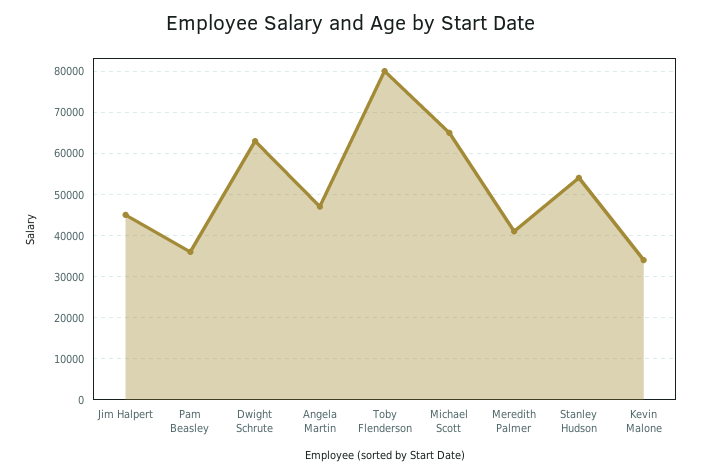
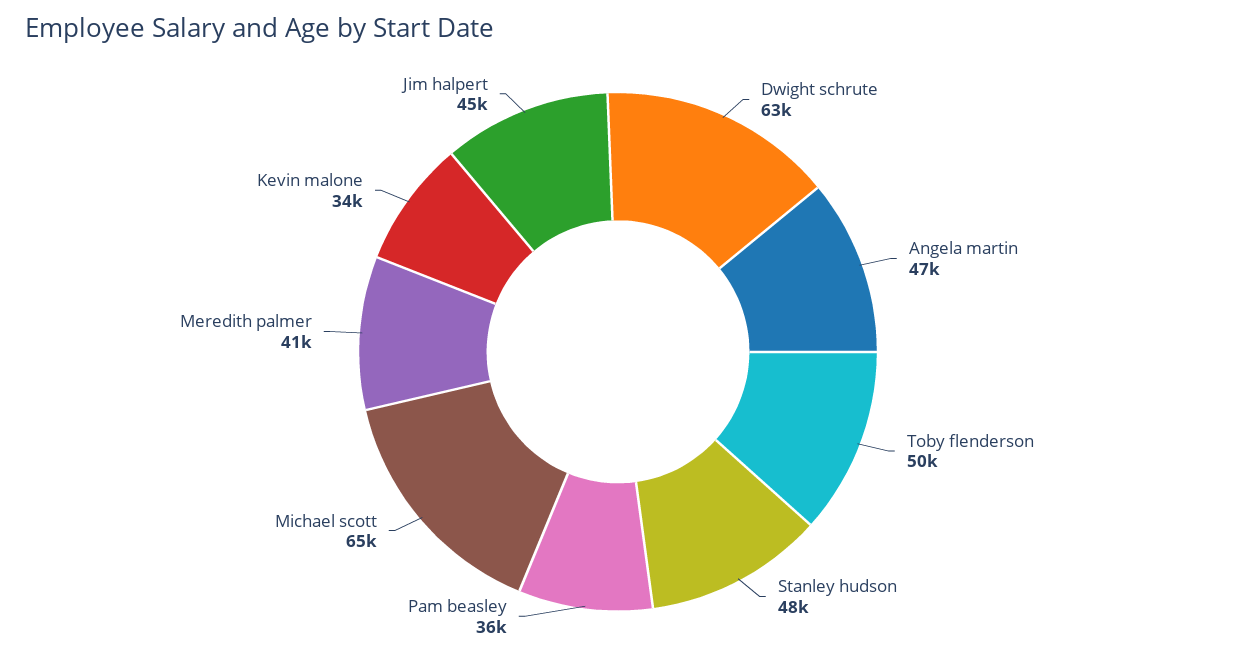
  {
    "Jim Halpert": 45000,
    "Pam Beasley": 36000,
    "Dwight Schrute": 63000,
    "Angela Martin": 47000,
-   "Toby Flenderson": 80000,
+   "Toby Flenderson": 50000,
    "Michael Scott": 65000,
    "Meredith Palmer": 41000,
-   "Stanley Hudson": 54000,
+   "Stanley Hudson": 48000,
    "Kevin Malone": 34000
  }

